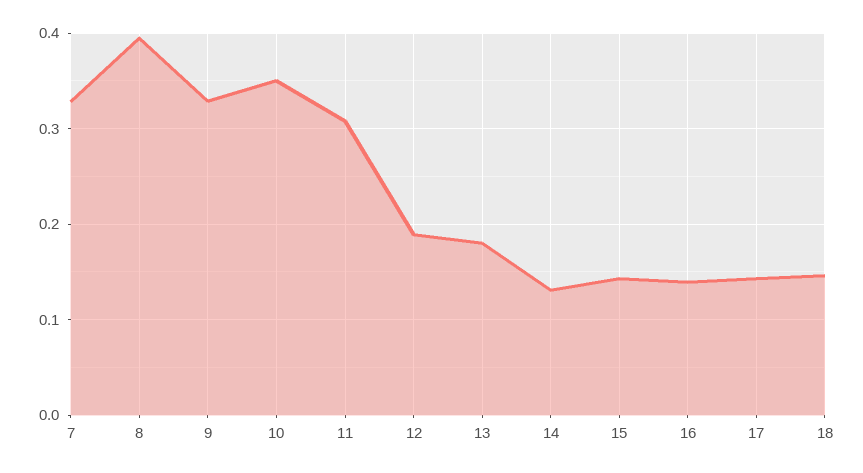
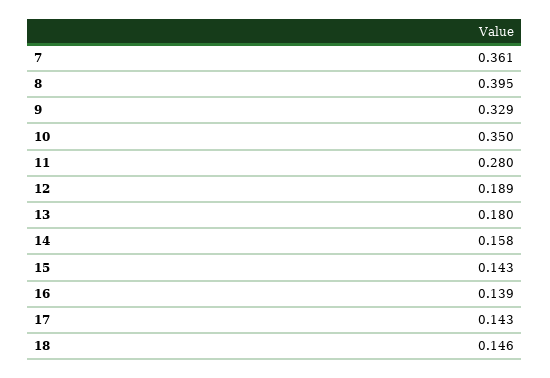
  {
-   "7": 0.33,
+   "7": 0.361,
    "8": 0.395,
    "9": 0.329,
    "10": 0.35,
-   "11": 0.31,
+   "11": 0.28,
    "12": 0.189,
    "13": 0.18,
-   "14": 0.13,
+   "14": 0.158,
    "15": 0.143,
    "16": 0.139,
    "17": 0.143,
    "18": 0.146
  }

